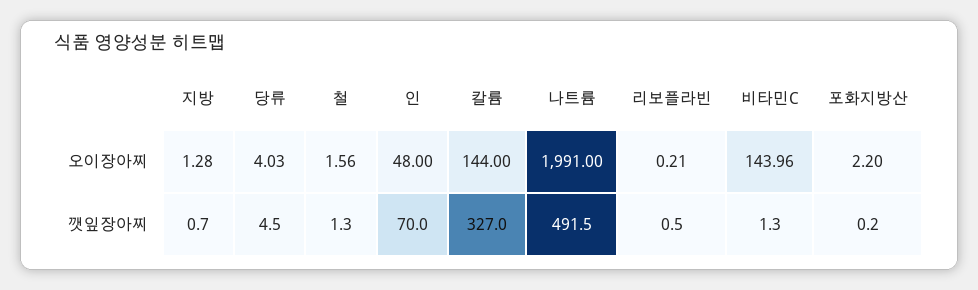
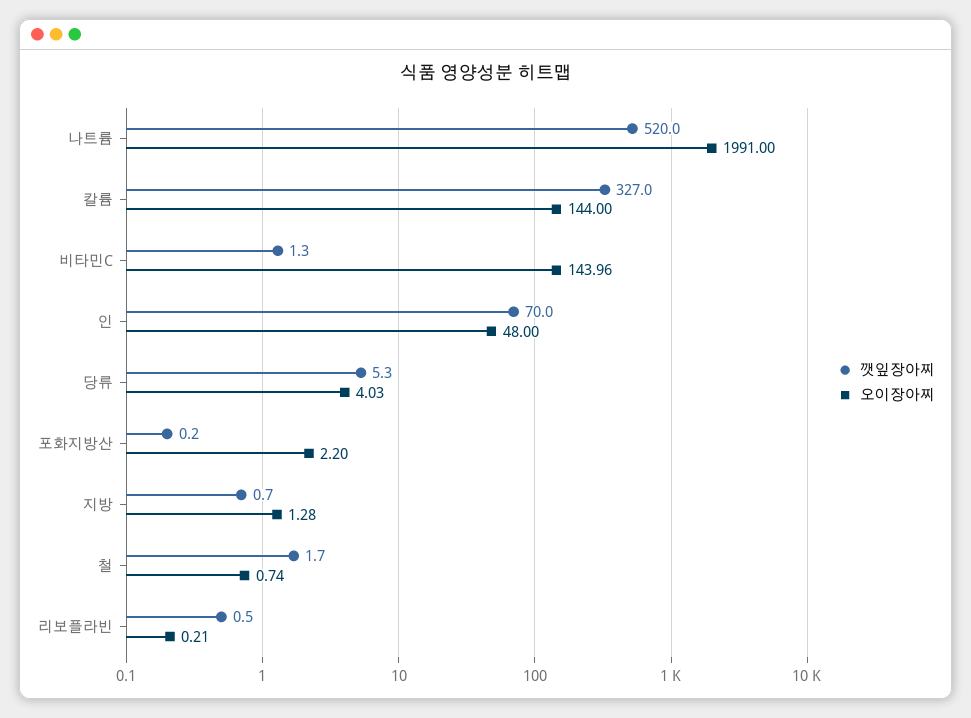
  {
    "오이장아찌": {
      "지방": 1.28,
      "당류": 4.03,
-     "철": 1.56,
+     "철": 0.74,
      "인": 48,
      "칼륨": 144,
      "나트륨": 1991,
      "리보플라빈": 0.21,
      "비타민C": 143.96,
      "포화지방산": 2.2
    },
    "깻잎장아찌": {
      "지방": 0.7,
-     "당류": 4.5,
+     "당류": 5.3,
-     "철": 1.3,
+     "철": 1.7,
      "인": 70,
      "칼륨": 327,
-     "나트륨": 491.5,
+     "나트륨": 520,
      "리보플라빈": 0.5,
      "비타민C": 1.3,
      "포화지방산": 0.2
    }
  }

